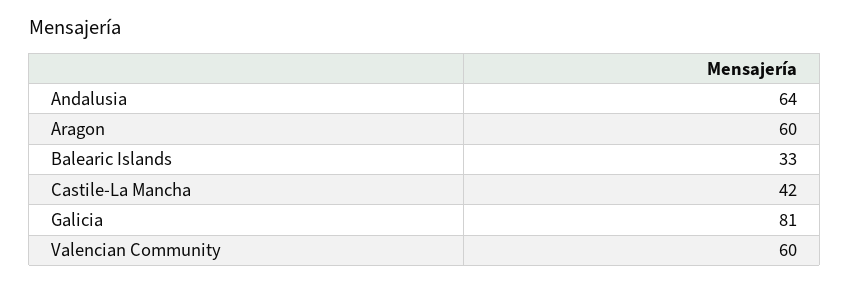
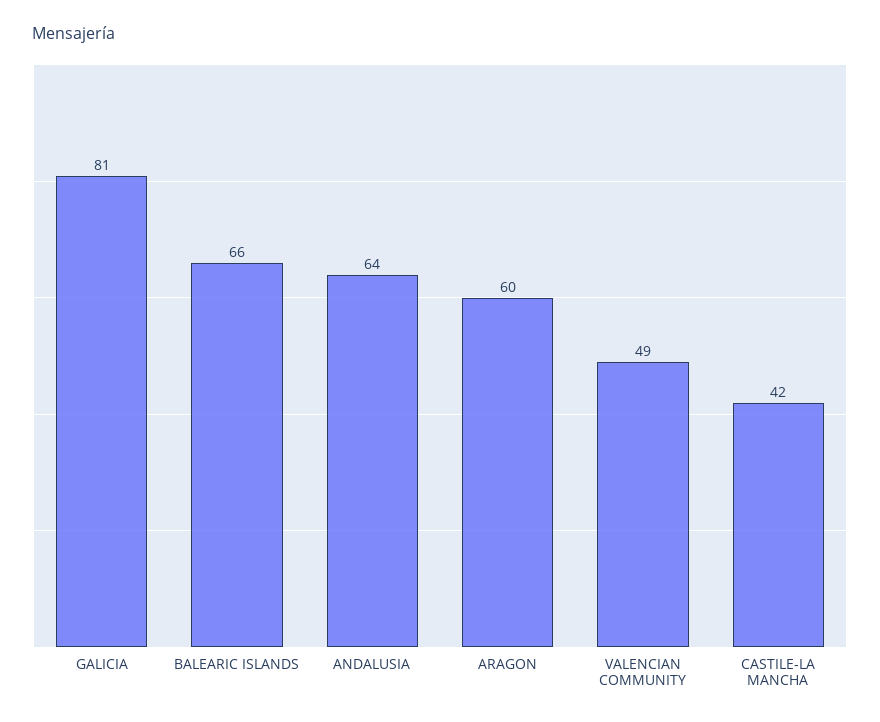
  {
    "Andalusia": 64,
    "Aragon": 60,
-   "Balearic Islands": 33,
+   "Balearic Islands": 66,
    "Castile-La Mancha": 42,
    "Galicia": 81,
-   "Valencian Community": 60
+   "Valencian Community": 49
  }

